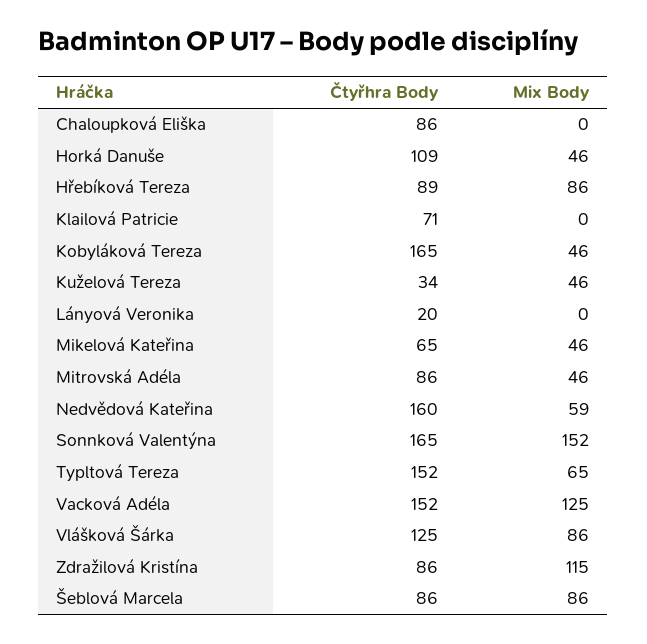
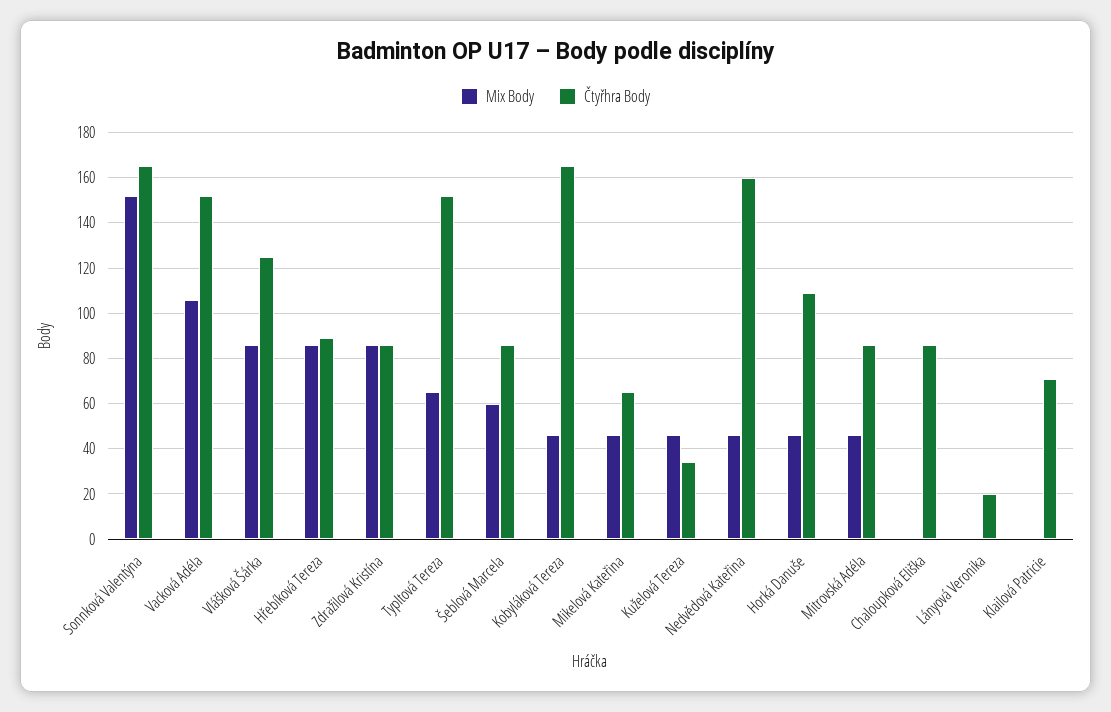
  {
    "Čtyřhra Body": {
      "Chaloupková Eliška": 86,
      "Horká Danuše": 109,
      "Hřebíková Tereza": 89,
      "Klailová Patricie": 71,
      "Kobyláková Tereza": 165,
      "Kuželová Tereza": 34,
      "Lányová Veronika": 20,
      "Mikelová Kateřina": 65,
      "Mitrovská Adéla": 86,
      "Nedvědová Kateřina": 160,
      "Sonnková Valentýna": 165,
      "Typltová Tereza": 152,
      "Vacková Adéla": 152,
      "Vlášková Šárka": 125,
      "Zdražilová Kristína": 86,
      "Šeblová Marcela": 86
    },
    "Mix Body": {
      "Chaloupková Eliška": 0,
      "Horká Danuše": 46,
      "Hřebíková Tereza": 86,
      "Klailová Patricie": 0,
      "Kobyláková Tereza": 46,
      "Kuželová Tereza": 46,
      "Lányová Veronika": 0,
      "Mikelová Kateřina": 46,
      "Mitrovská Adéla": 46,
-     "Nedvědová Kateřina": 59,
+     "Nedvědová Kateřina": 45,
      "Sonnková Valentýna": 152,
      "Typltová Tereza": 65,
-     "Vacková Adéla": 125,
+     "Vacková Adéla": 105,
      "Vlášková Šárka": 86,
-     "Zdražilová Kristína": 115,
+     "Zdražilová Kristína": 85,
-     "Šeblová Marcela": 86
+     "Šeblová Marcela": 60
    }
  }

